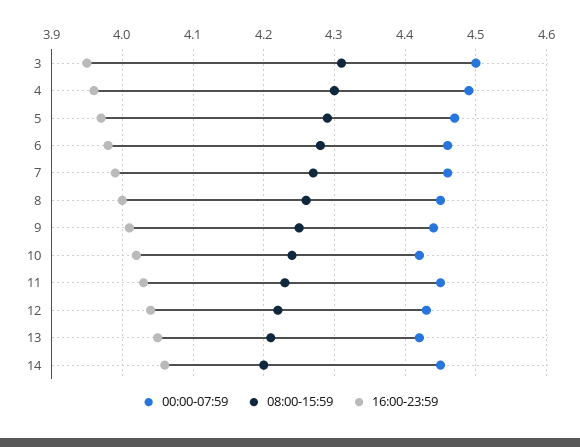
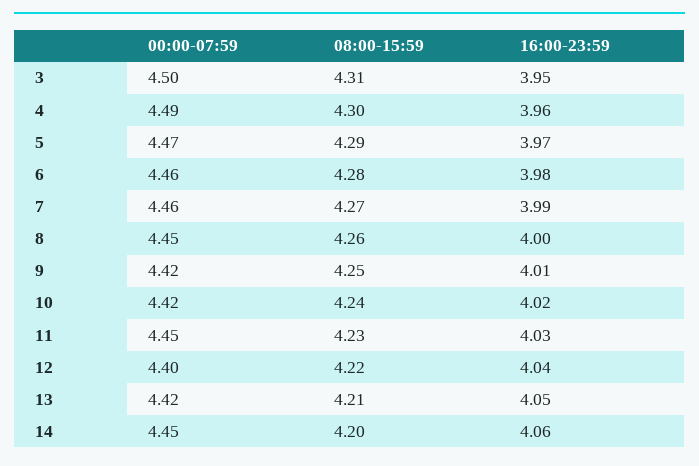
  {
    "00:00-07:59": {
      "3": 4.5,
      "4": 4.49,
      "5": 4.47,
      "6": 4.46,
      "7": 4.46,
      "8": 4.45,
-     "9": 4.44,
+     "9": 4.42,
      "10": 4.42,
      "11": 4.45,
-     "12": 4.43,
+     "12": 4.4,
      "13": 4.42,
      "14": 4.45
    },
    "08:00-15:59": {
      "3": 4.31,
      "4": 4.3,
      "5": 4.29,
      "6": 4.28,
      "7": 4.27,
      "8": 4.26,
      "9": 4.25,
      "10": 4.24,
      "11": 4.23,
      "12": 4.22,
      "13": 4.21,
      "14": 4.2
    },
    "16:00-23:59": {
      "3": 3.95,
      "4": 3.96,
      "5": 3.97,
      "6": 3.98,
      "7": 3.99,
      "8": 4,
      "9": 4.01,
      "10": 4.02,
      "11": 4.03,
      "12": 4.04,
      "13": 4.05,
      "14": 4.06
    }
  }

